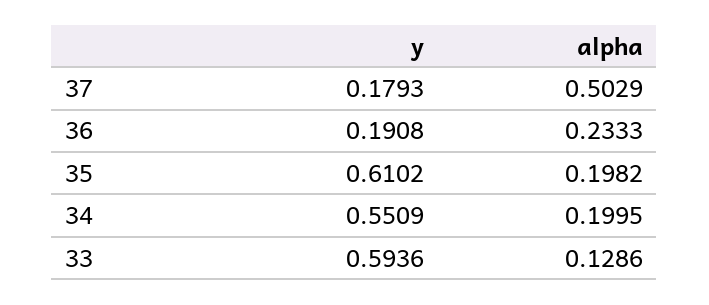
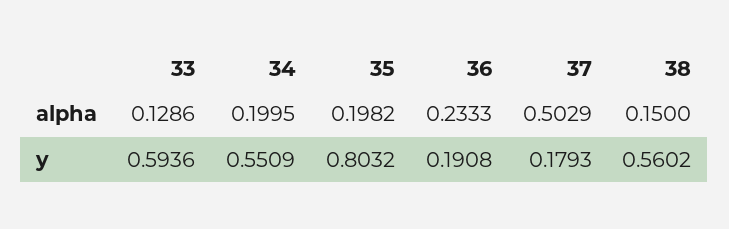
  {
    "y": {
      "37": 0.1793,
      "36": 0.1908,
-     "35": 0.6102,
+     "35": 0.8032,
      "34": 0.5509,
-     "33": 0.5936
+     "33": 0.5936,
+     "38": 0.5602
    },
    "alpha": {
      "37": 0.5029,
      "36": 0.2333,
      "35": 0.1982,
      "34": 0.1995,
-     "33": 0.1286
+     "33": 0.1286,
+     "38": 0.15
    }
  }

